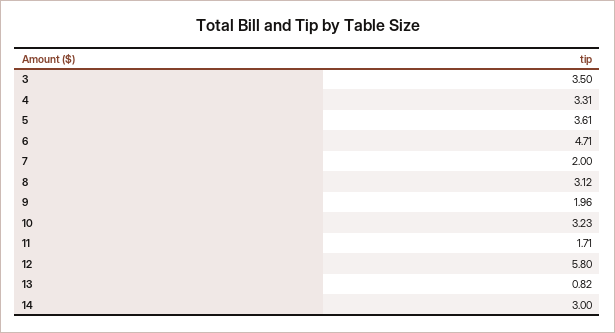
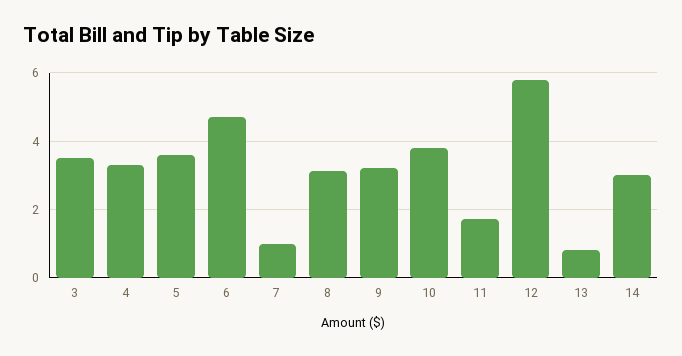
  {
    "3": 3.5,
    "4": 3.31,
    "5": 3.61,
    "6": 4.71,
-   "7": 2,
+   "7": 1,
    "8": 3.12,
-   "9": 1.96,
+   "9": 3.2,
-   "10": 3.23,
+   "10": 3.8,
    "11": 1.71,
    "12": 5.8,
    "13": 0.82,
    "14": 3
  }

